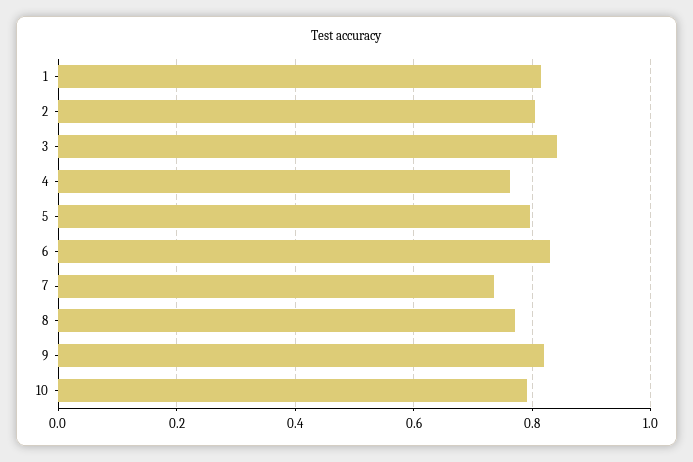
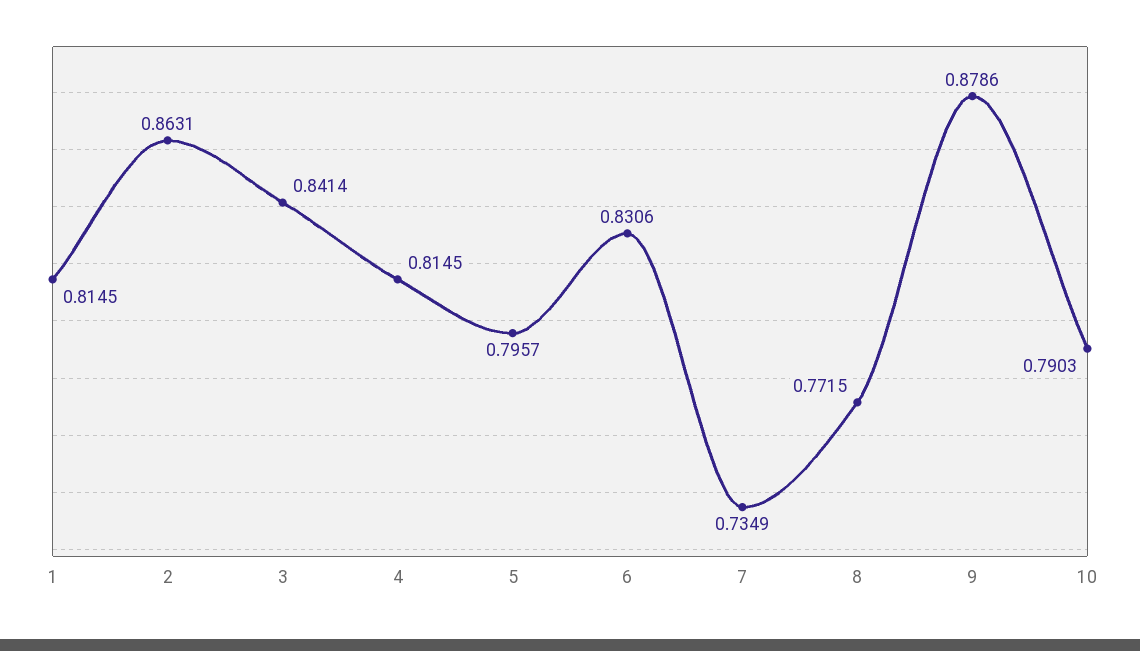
  {
    "1": 0.8145,
-   "2": 0.8,
+   "2": 0.8631,
    "3": 0.8414,
-   "4": 0.76,
+   "4": 0.8145,
    "5": 0.7957,
    "6": 0.8306,
    "7": 0.7349,
    "8": 0.7715,
-   "9": 0.82,
+   "9": 0.8786,
    "10": 0.7903
  }

